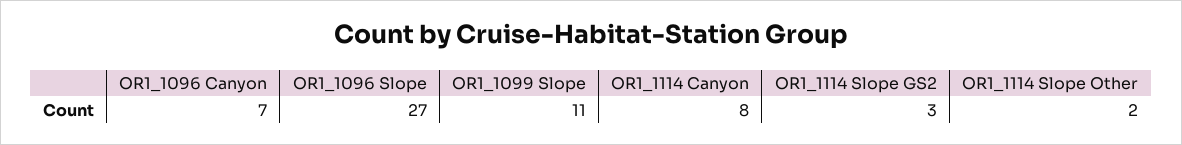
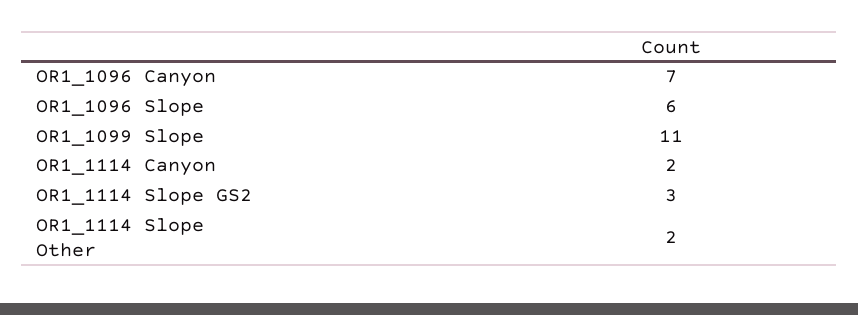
  {
    "OR1_1096 Canyon": 7,
-   "OR1_1096 Slope": 27,
+   "OR1_1096 Slope": 6,
    "OR1_1099 Slope": 11,
-   "OR1_1114 Canyon": 8,
+   "OR1_1114 Canyon": 2,
    "OR1_1114 Slope GS2": 3,
    "OR1_1114 Slope Other": 2
  }

